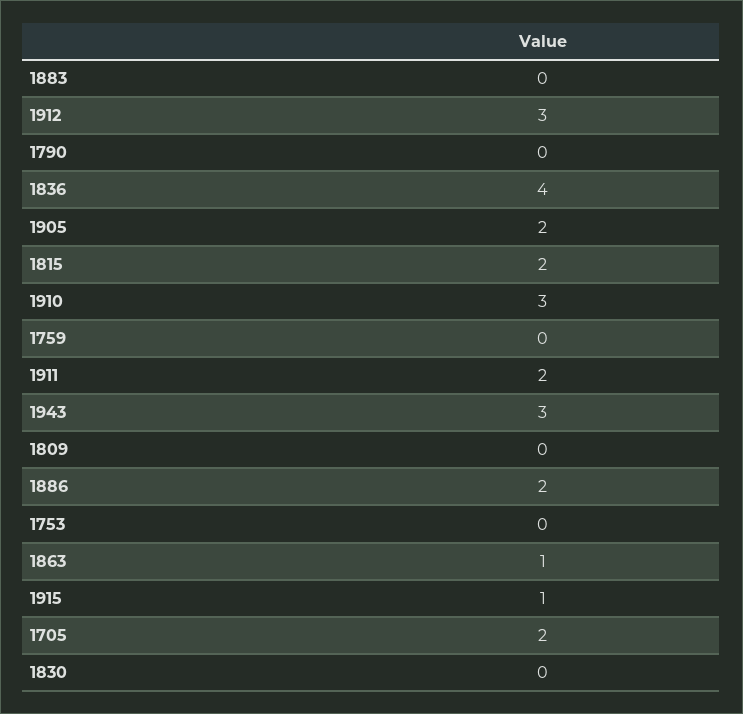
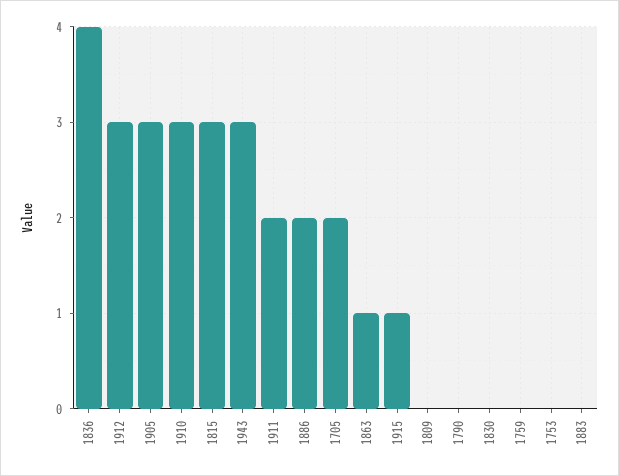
  {
    "1883": 0,
    "1912": 3,
    "1790": 0,
    "1836": 4,
-   "1905": 2,
+   "1905": 3,
-   "1815": 2,
+   "1815": 3,
    "1910": 3,
    "1759": 0,
    "1911": 2,
    "1943": 3,
    "1809": 0,
    "1886": 2,
    "1753": 0,
    "1863": 1,
    "1915": 1,
    "1705": 2,
    "1830": 0
  }

